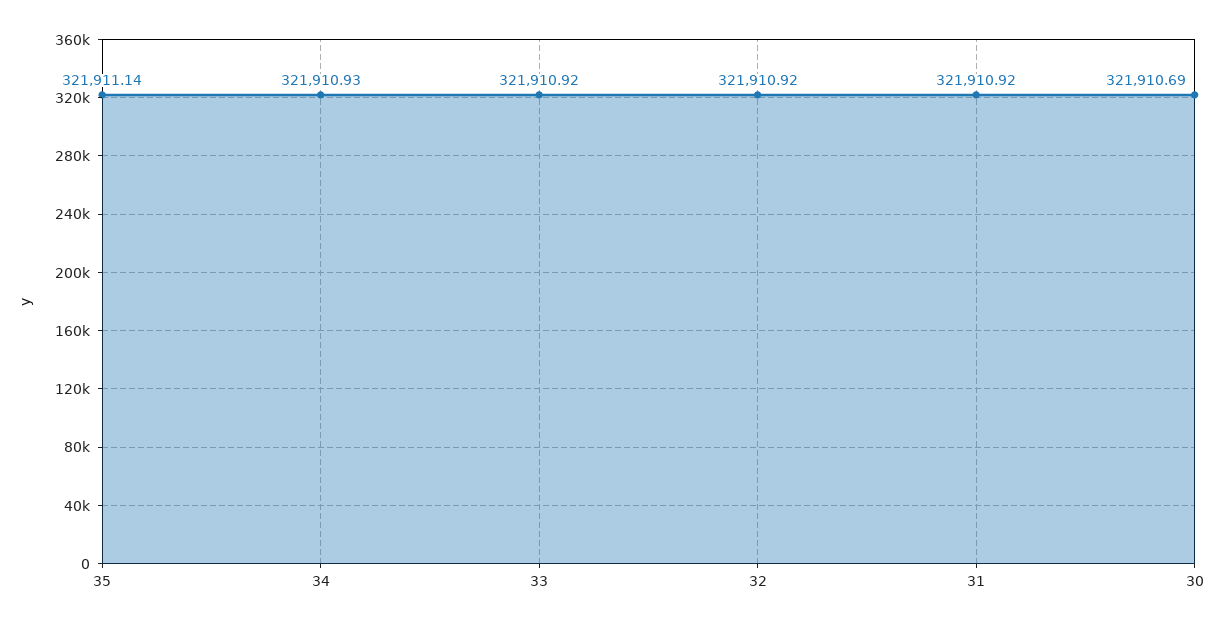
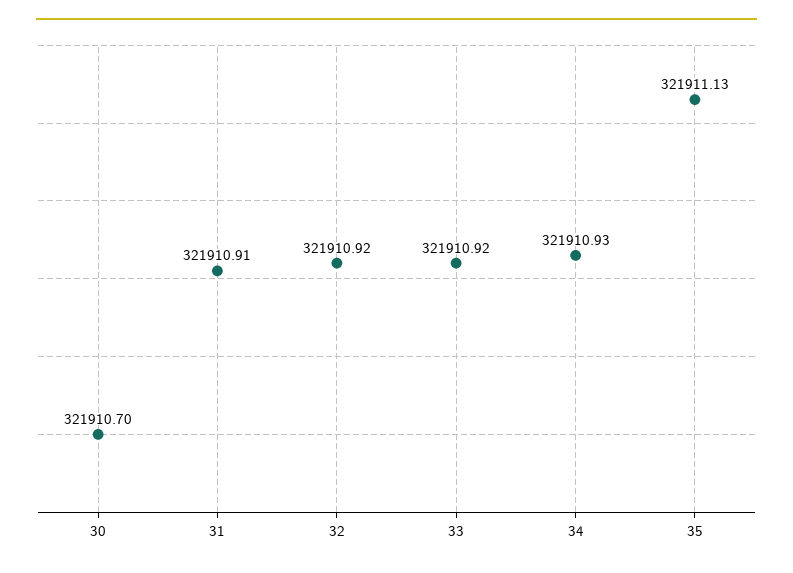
  {
-   "35": 321911.14,
+   "35": 321911.13,
    "34": 321910.93,
    "33": 321910.92,
    "32": 321910.92,
-   "31": 321910.92,
+   "31": 321910.91,
-   "30": 321910.69
+   "30": 321910.7
  }

